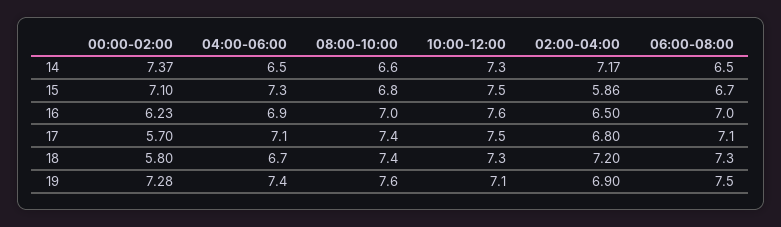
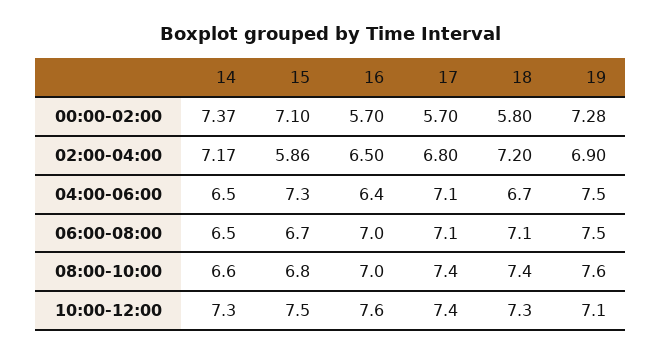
  {
    "00:00-02:00": {
      "14": 7.37,
      "15": 7.1,
-     "16": 6.23,
+     "16": 5.7,
      "17": 5.7,
      "18": 5.8,
      "19": 7.28
    },
    "04:00-06:00": {
      "14": 6.5,
      "15": 7.3,
-     "16": 6.9,
+     "16": 6.4,
      "17": 7.1,
      "18": 6.7,
-     "19": 7.4
+     "19": 7.5
    },
    "08:00-10:00": {
      "14": 6.6,
      "15": 6.8,
      "16": 7,
      "17": 7.4,
      "18": 7.4,
      "19": 7.6
    },
    "10:00-12:00": {
      "14": 7.3,
      "15": 7.5,
      "16": 7.6,
-     "17": 7.5,
+     "17": 7.4,
      "18": 7.3,
      "19": 7.1
    },
    "02:00-04:00": {
      "14": 7.17,
      "15": 5.86,
      "16": 6.5,
      "17": 6.8,
      "18": 7.2,
      "19": 6.9
    },
    "06:00-08:00": {
      "14": 6.5,
      "15": 6.7,
      "16": 7,
      "17": 7.1,
-     "18": 7.3,
+     "18": 7.1,
      "19": 7.5
    }
  }

